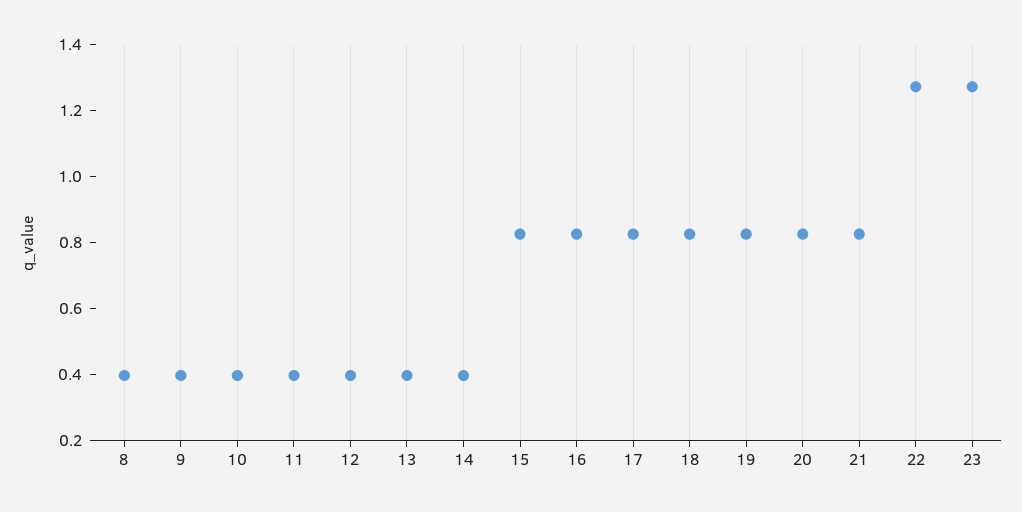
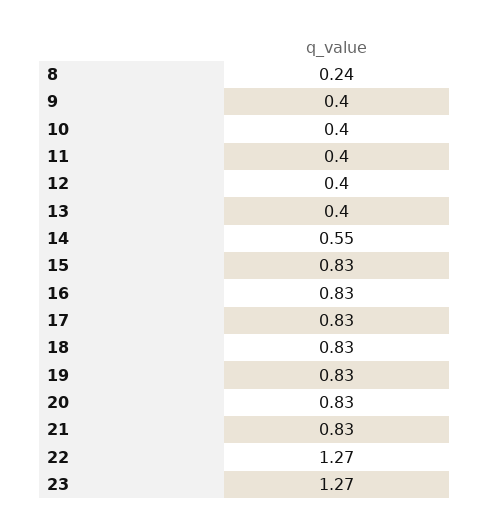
  {
-   "8": 0.4,
+   "8": 0.24,
    "9": 0.4,
    "10": 0.4,
    "11": 0.4,
    "12": 0.4,
    "13": 0.4,
-   "14": 0.4,
+   "14": 0.55,
    "15": 0.83,
    "16": 0.83,
    "17": 0.83,
    "18": 0.83,
    "19": 0.83,
    "20": 0.83,
    "21": 0.83,
    "22": 1.27,
    "23": 1.27
  }

